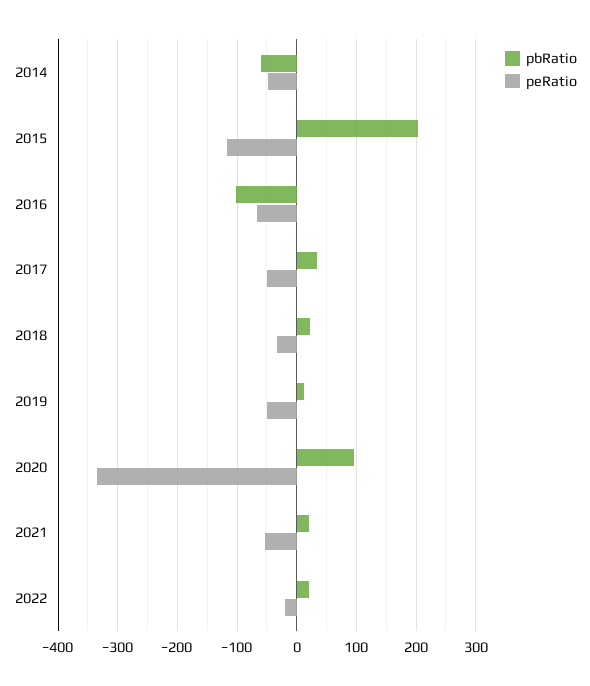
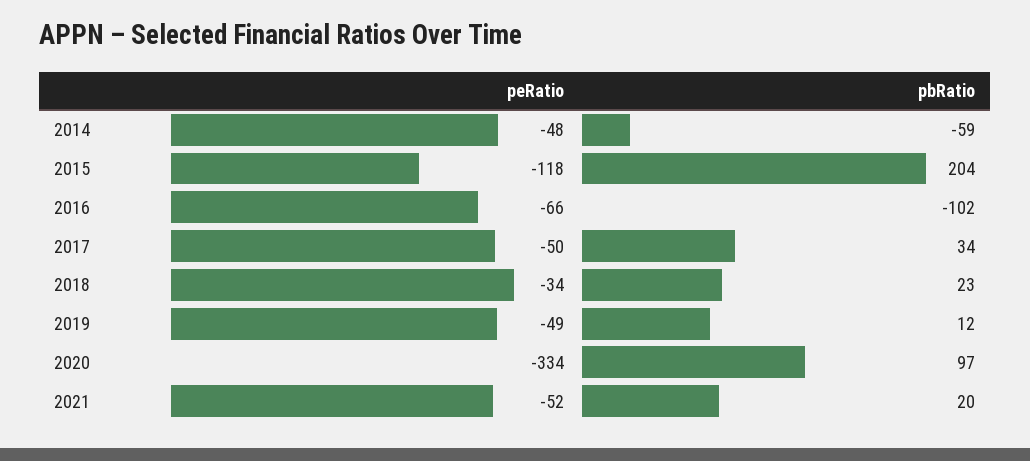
  {
    "pbRatio": {
      "2014": -59,
      "2015": 204,
      "2016": -102,
      "2017": 34,
      "2018": 23,
      "2019": 12,
      "2020": 97,
-     "2021": 20,
+     "2021": 20
-     "2022": 20
    },
    "peRatio": {
      "2014": -48,
      "2015": -118,
      "2016": -66,
      "2017": -50,
      "2018": -34,
      "2019": -49,
      "2020": -334,
-     "2021": -52,
+     "2021": -52
-     "2022": -20
    }
  }

